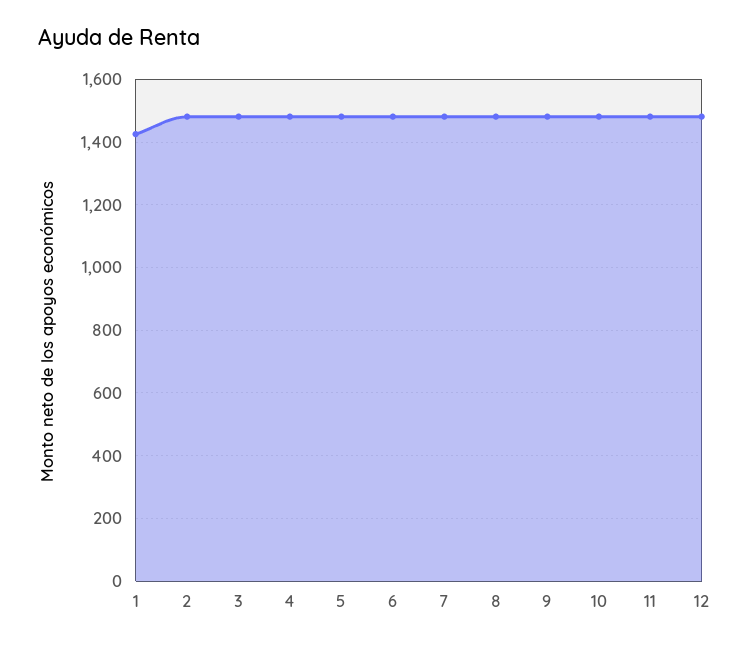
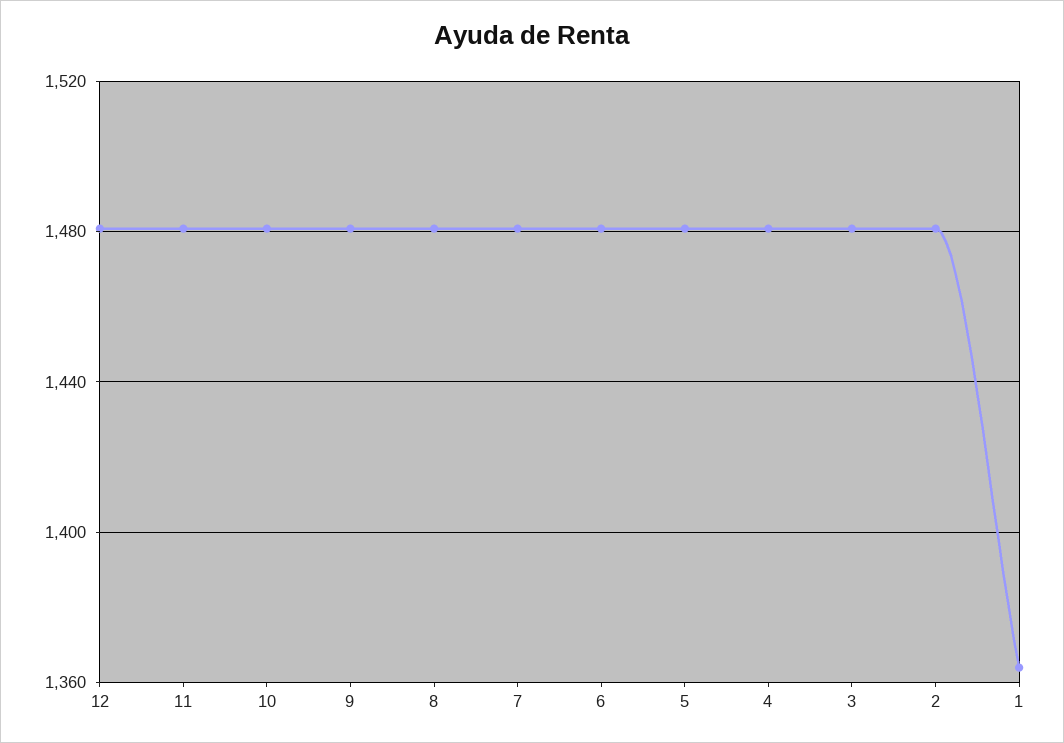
  {
-   "1": 1420,
+   "1": 1365,
    "2": 1480,
    "3": 1480,
    "4": 1480,
    "5": 1480,
    "6": 1480,
    "7": 1480,
    "8": 1480,
    "9": 1480,
    "10": 1480,
    "11": 1480,
    "12": 1480
  }

